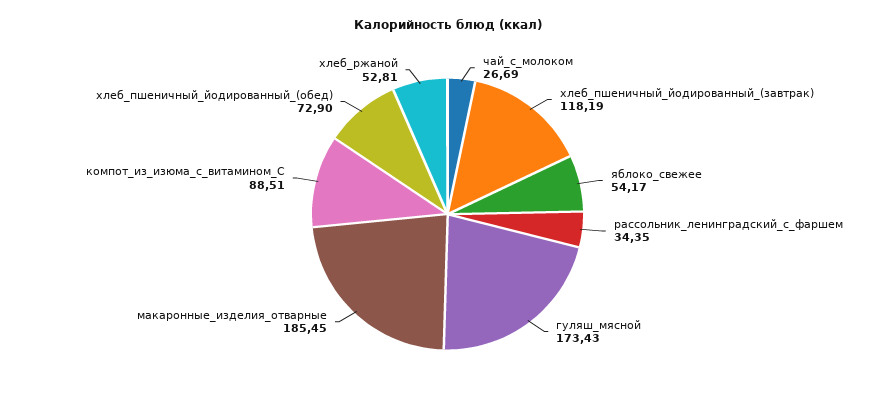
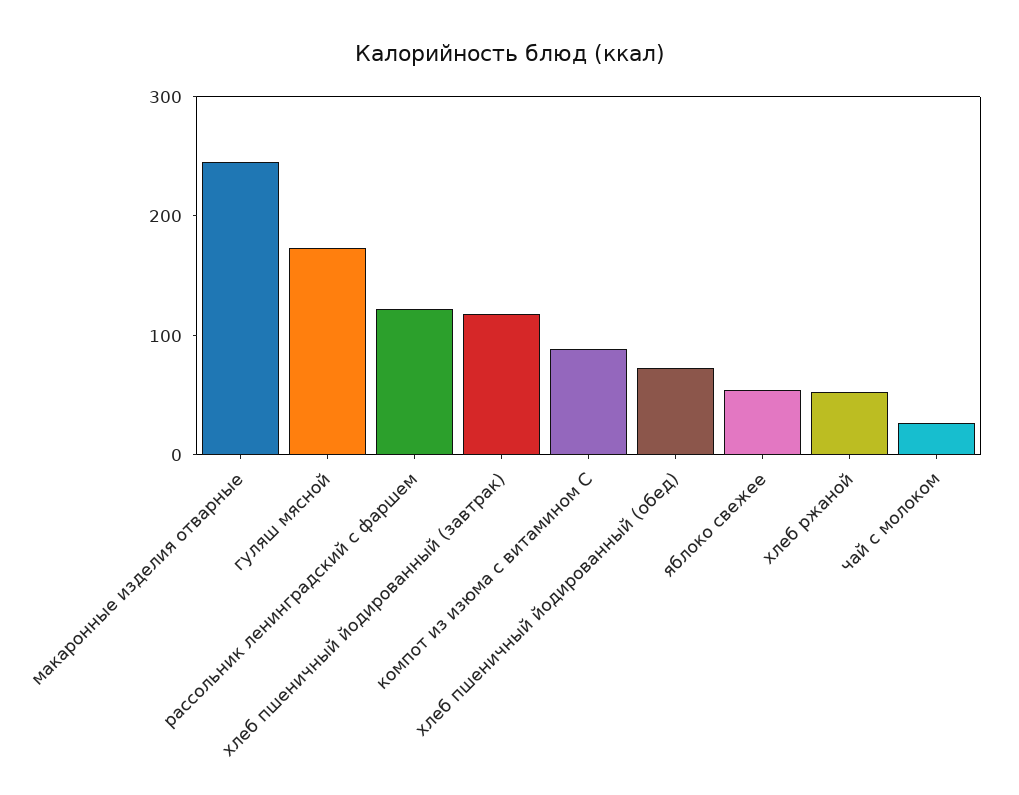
  {
    "чай_с_молоком": 26.69,
    "хлеб_пшеничный_йодированный_(завтрак)": 118.19,
    "яблоко_свежее": 54.17,
-   "рассольник_ленинградский_с_фаршем": 34.35,
+   "рассольник_ленинградский_с_фаршем": 120,
    "гуляш_мясной": 173.43,
-   "макаронные_изделия_отварные": 185.45,
+   "макаронные_изделия_отварные": 240,
    "компот_из_изюма_с_витамином_С": 88.51,
    "хлеб_пшеничный_йодированный_(обед)": 72.9,
    "хлеб_ржаной": 52.81
  }

